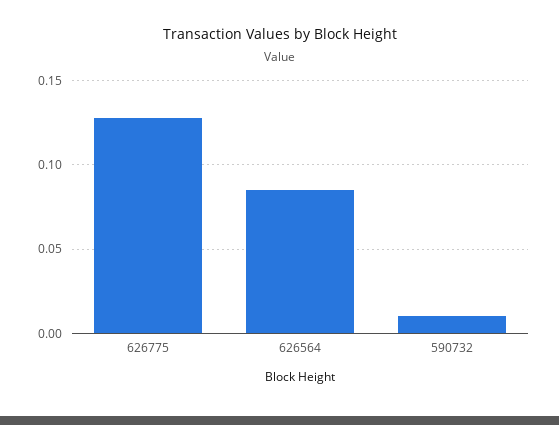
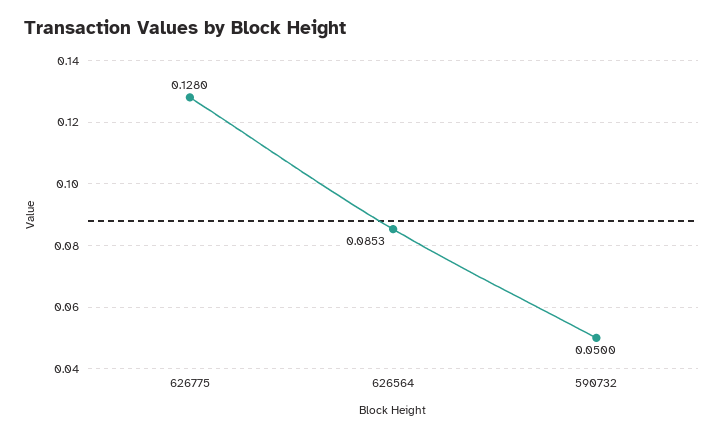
  {
    "626775": 0.128,
    "626564": 0.0853,
-   "590732": 0.01
+   "590732": 0.05
  }

